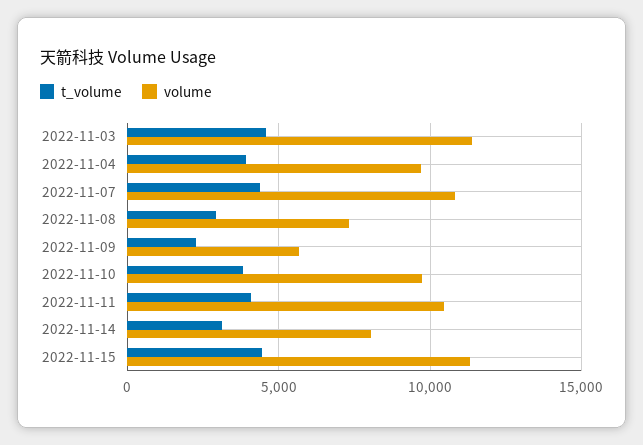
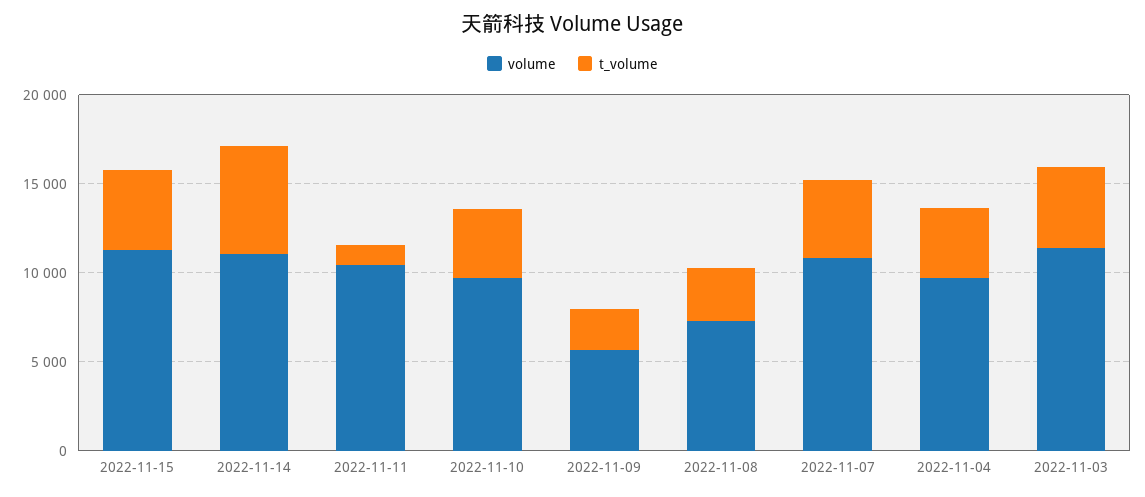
  {
    "t_volume": {
      "2022-11-03": 4500,
      "2022-11-04": 4000,
      "2022-11-07": 4500,
      "2022-11-08": 3000,
      "2022-11-09": 2500,
      "2022-11-10": 4000,
-     "2022-11-11": 4000,
+     "2022-11-11": 1000,
-     "2022-11-14": 3000,
+     "2022-11-14": 6000,
      "2022-11-15": 4500
    },
    "volume": {
      "2022-11-03": 11500,
      "2022-11-04": 9500,
      "2022-11-07": 11000,
      "2022-11-08": 7500,
      "2022-11-09": 5500,
      "2022-11-10": 9500,
      "2022-11-11": 10500,
-     "2022-11-14": 8000,
+     "2022-11-14": 11000,
      "2022-11-15": 11500
    }
  }

